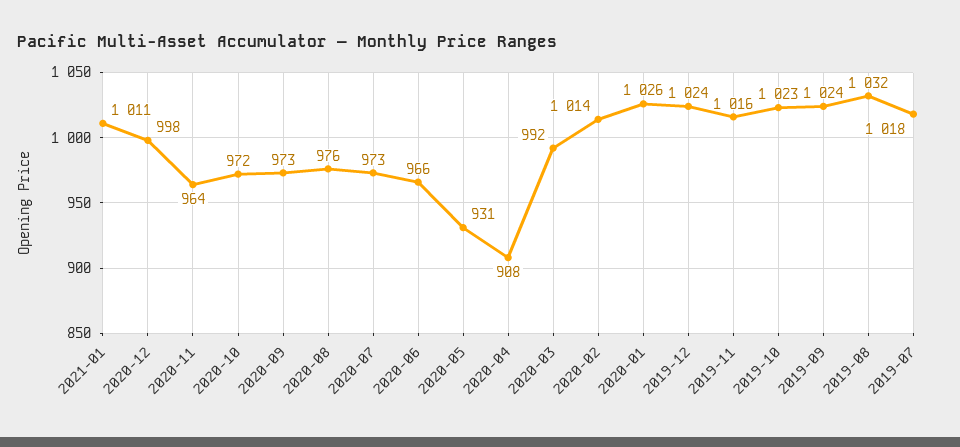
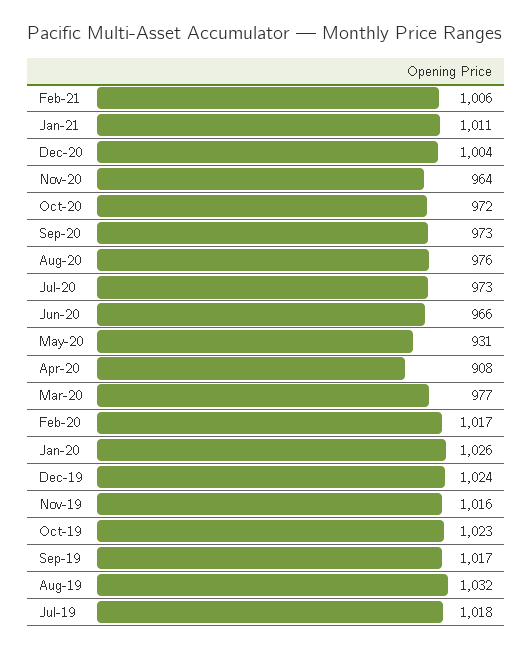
  {
    "2021-01": 1011,
-   "2020-12": 998,
+   "2020-12": 1004,
    "2020-11": 964,
    "2020-10": 972,
    "2020-09": 973,
    "2020-08": 976,
    "2020-07": 973,
    "2020-06": 966,
    "2020-05": 931,
    "2020-04": 908,
-   "2020-03": 992,
+   "2020-03": 977,
-   "2020-02": 1014,
+   "2020-02": 1017,
    "2020-01": 1026,
    "2019-12": 1024,
    "2019-11": 1016,
    "2019-10": 1023,
-   "2019-09": 1024,
+   "2019-09": 1017,
    "2019-08": 1032,
-   "2019-07": 1018
+   "2019-07": 1018,
+   "Feb-21": 1006
  }

